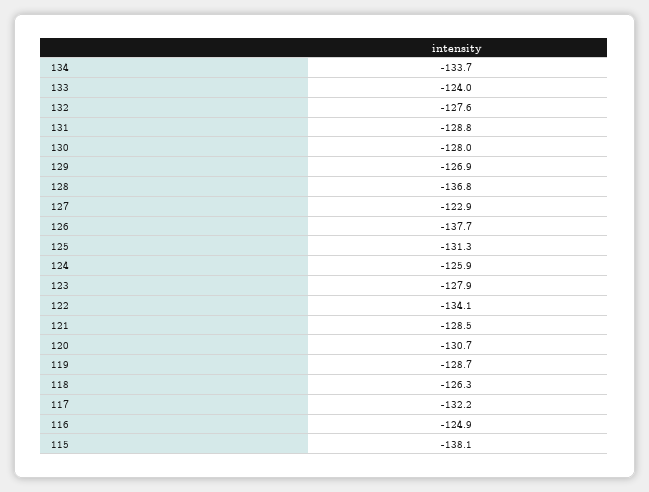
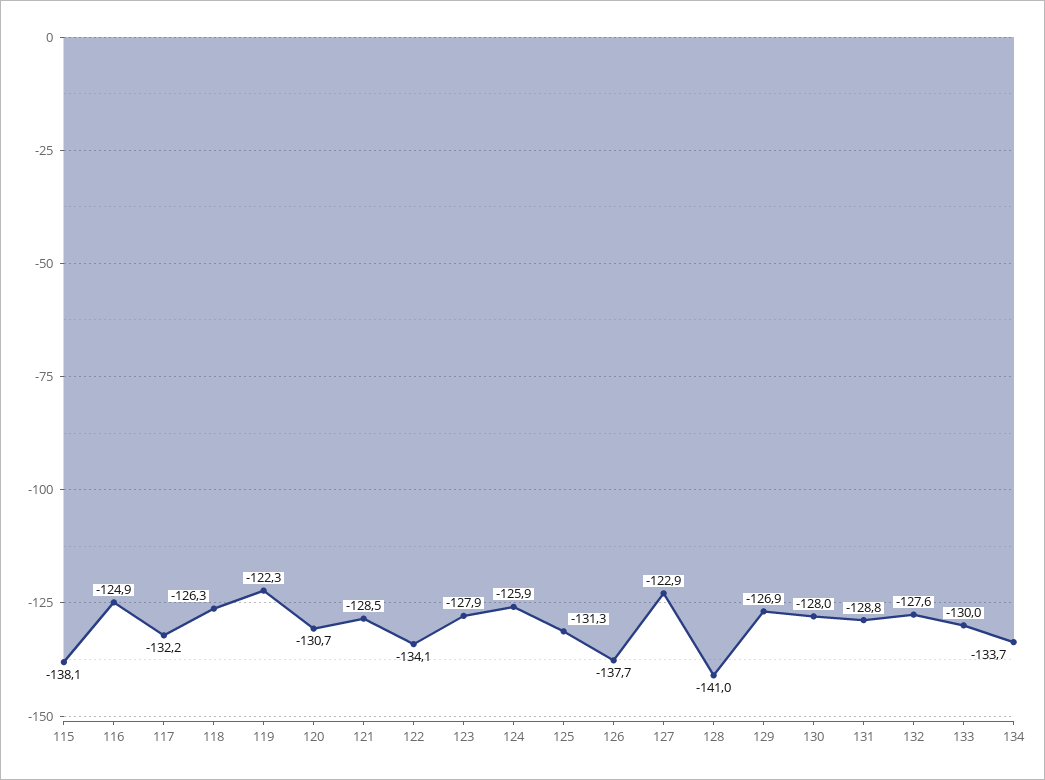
  {
    "134": -133.7,
-   "133": -124,
+   "133": -130,
    "132": -127.6,
    "131": -128.8,
    "130": -128,
    "129": -126.9,
-   "128": -136.8,
+   "128": -141,
    "127": -122.9,
    "126": -137.7,
    "125": -131.3,
    "124": -125.9,
    "123": -127.9,
    "122": -134.1,
    "121": -128.5,
    "120": -130.7,
-   "119": -128.7,
+   "119": -122.3,
    "118": -126.3,
    "117": -132.2,
    "116": -124.9,
    "115": -138.1
  }

